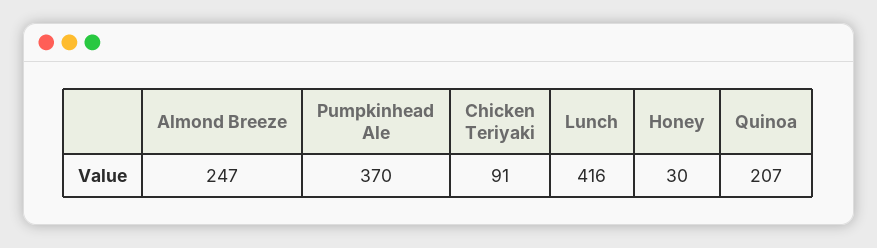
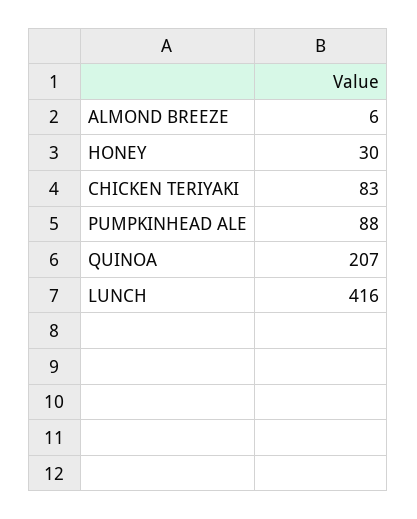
  {
-   "Almond Breeze": 247,
+   "Almond Breeze": 6,
-   "Pumpkinhead Ale": 370,
+   "Pumpkinhead Ale": 88,
-   "Chicken Teriyaki": 91,
+   "Chicken Teriyaki": 83,
    "Lunch": 416,
    "Honey": 30,
    "Quinoa": 207
  }

